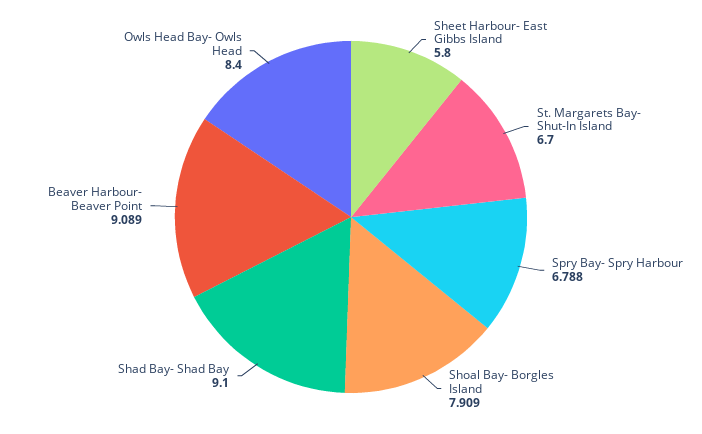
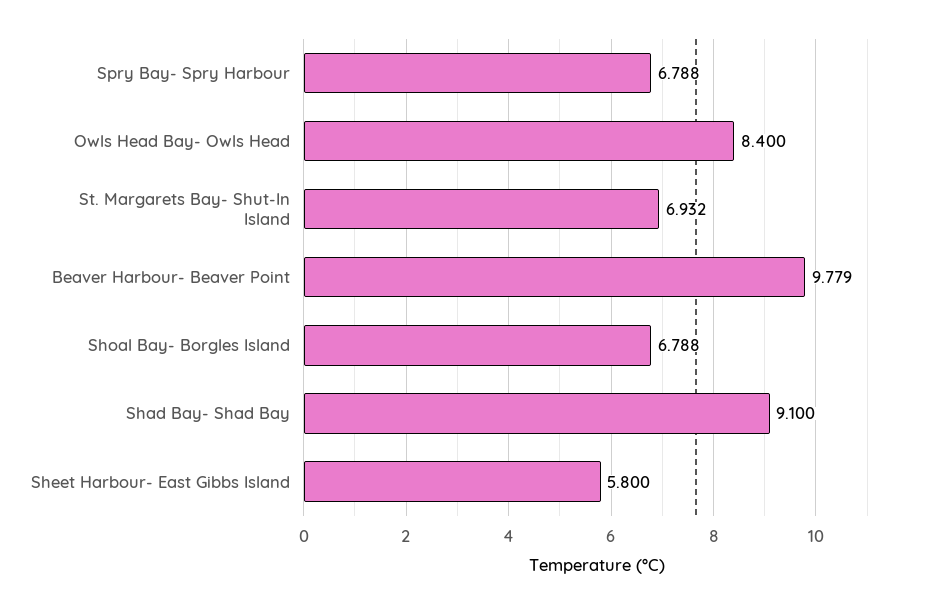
  {
    "Sheet Harbour- East Gibbs Island": 5.8,
-   "St. Margarets Bay- Shut-In Island": 6.7,
+   "St. Margarets Bay- Shut-In Island": 6.932,
    "Spry Bay- Spry Harbour": 6.788,
-   "Shoal Bay- Borgles Island": 7.909,
+   "Shoal Bay- Borgles Island": 6.788,
    "Shad Bay- Shad Bay": 9.1,
-   "Beaver Harbour- Beaver Point": 9.089,
+   "Beaver Harbour- Beaver Point": 9.779,
    "Owls Head Bay- Owls Head": 8.4
  }

